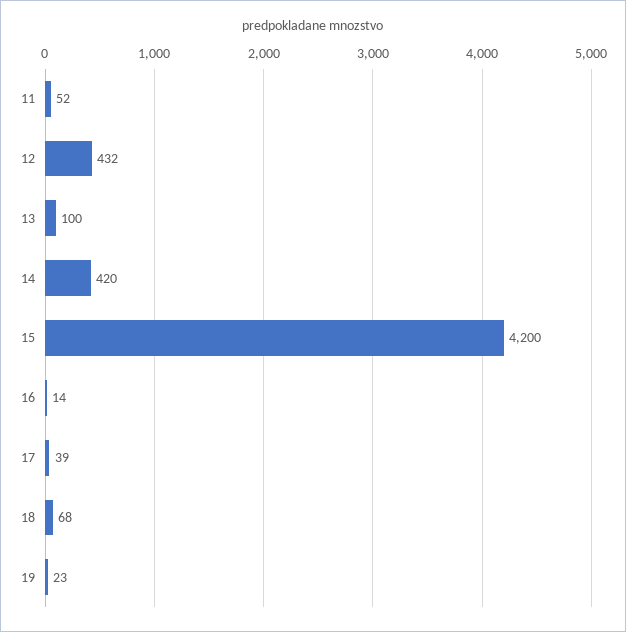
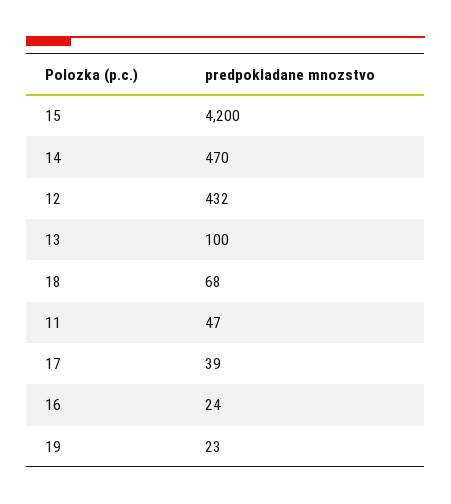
  {
-   "11": 52,
+   "11": 47,
    "12": 432,
    "13": 100,
-   "14": 420,
+   "14": 470,
    "15": 4200,
-   "16": 14,
+   "16": 24,
    "17": 39,
    "18": 68,
    "19": 23
  }

